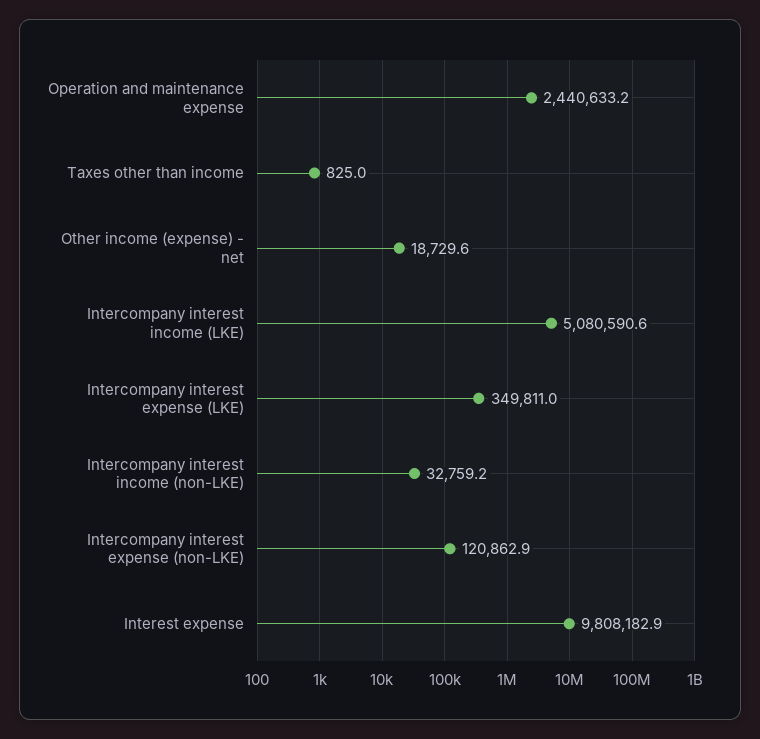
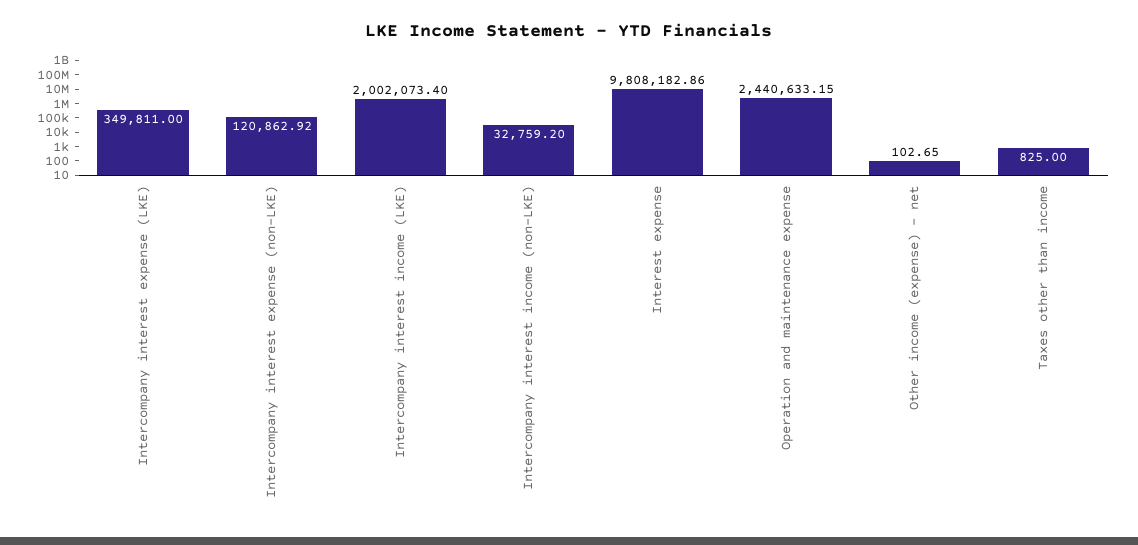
  {
    "Operation and maintenance expense": 2440633.15,
    "Taxes other than income": 825,
-   "Other income (expense) - net": 18729.6,
+   "Other income (expense) - net": 102.65,
-   "Intercompany interest income (LKE)": 5080590.6,
+   "Intercompany interest income (LKE)": 2002073.4,
    "Intercompany interest expense (LKE)": 349811,
    "Intercompany interest income (non-LKE)": 32759.2,
    "Intercompany interest expense (non-LKE)": 120862.92,
    "Interest expense": 9808182.86
  }

